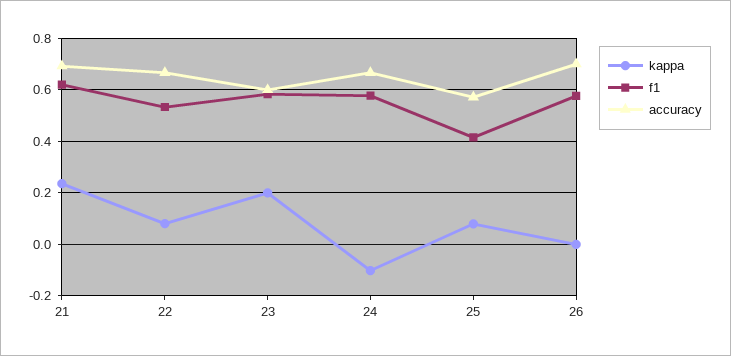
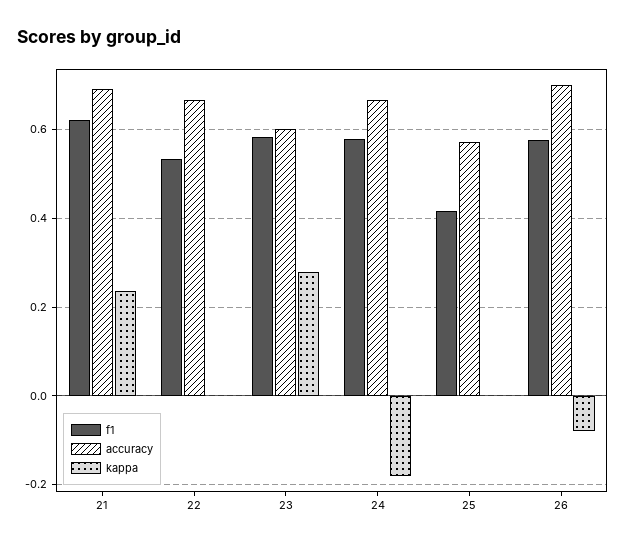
  {
    "kappa": {
      "21": 0.24,
-     "22": 0.075,
+     "22": 0,
-     "23": 0.2,
+     "23": 0.28,
-     "24": -0.1,
+     "24": -0.18,
-     "25": 0.075,
+     "25": 0,
-     "26": 0
+     "26": -0.08
    },
    "f1": {
      "21": 0.62,
      "22": 0.54,
      "23": 0.58,
      "24": 0.58,
      "25": 0.42,
      "26": 0.58
    },
    "accuracy": {
      "21": 0.7,
      "22": 0.66,
      "23": 0.6,
      "24": 0.66,
      "25": 0.58,
      "26": 0.7
    }
  }

